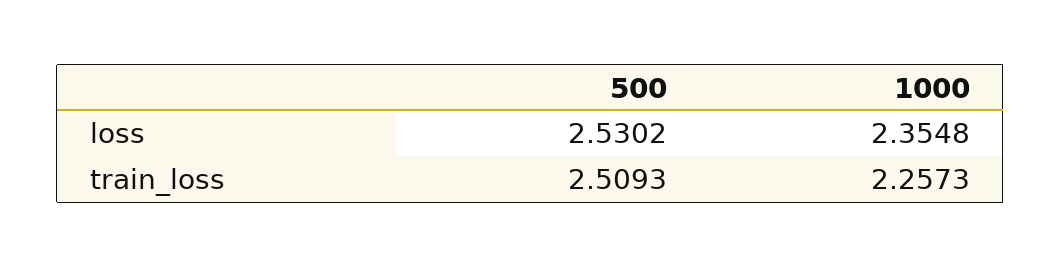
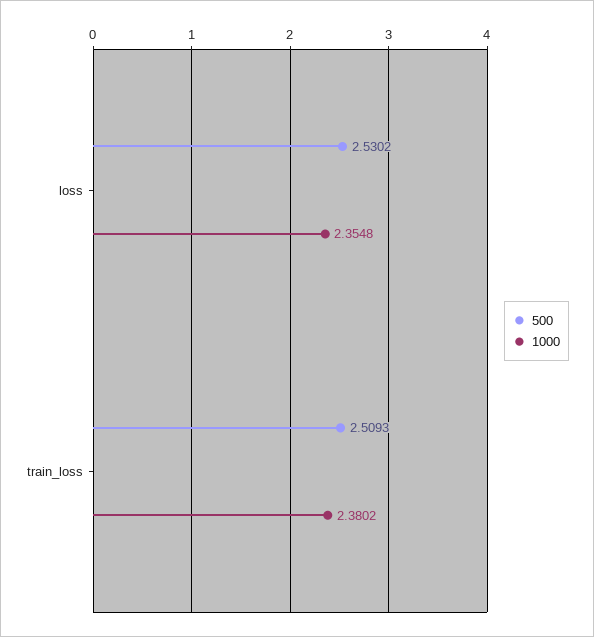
  {
    "500": {
      "loss": 2.5302,
      "train_loss": 2.5093
    },
    "1000": {
      "loss": 2.3548,
-     "train_loss": 2.2573
+     "train_loss": 2.3802
    }
  }

